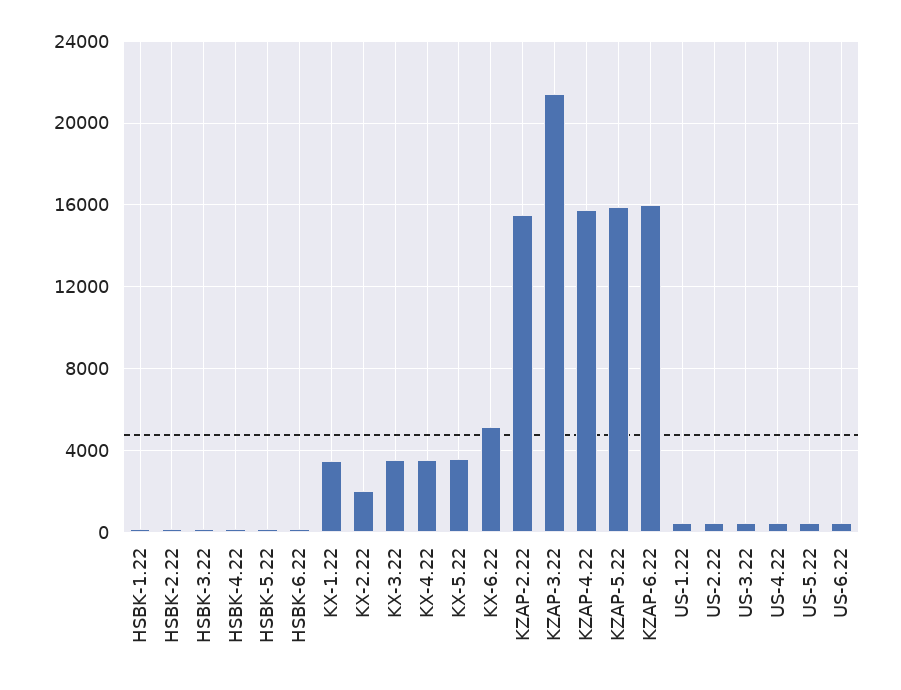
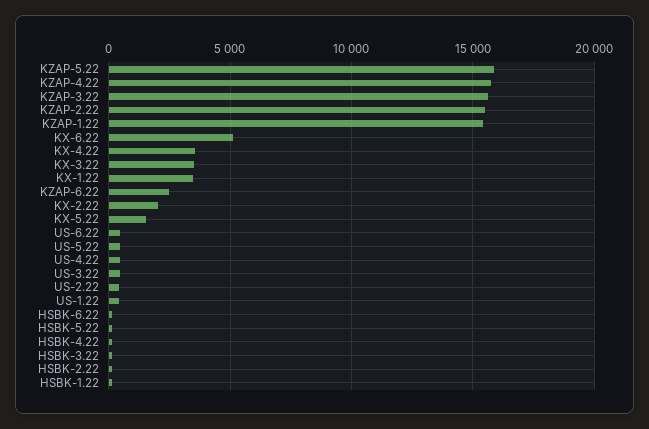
  {
    "HSBK-1.22": 0,
    "HSBK-2.22": 0,
    "HSBK-3.22": 0,
    "HSBK-4.22": 0,
    "HSBK-5.22": 0,
    "HSBK-6.22": 0,
    "KX-1.22": 3500,
    "KX-2.22": 2000,
    "KX-3.22": 3500,
    "KX-4.22": 3500,
-   "KX-5.22": 3500,
+   "KX-5.22": 1500,
    "KX-6.22": 5000,
    "KZAP-2.22": 15500,
-   "KZAP-3.22": 21500,
+   "KZAP-3.22": 15500,
    "KZAP-4.22": 16000,
    "KZAP-5.22": 16000,
-   "KZAP-6.22": 16000,
+   "KZAP-6.22": 2500,
    "US-1.22": 500,
    "US-2.22": 500,
    "US-3.22": 500,
    "US-4.22": 500,
    "US-5.22": 500,
-   "US-6.22": 500
+   "US-6.22": 500,
+   "KZAP-1.22": 15500
  }

